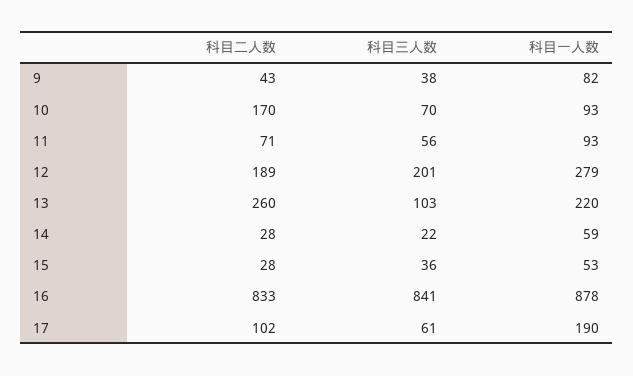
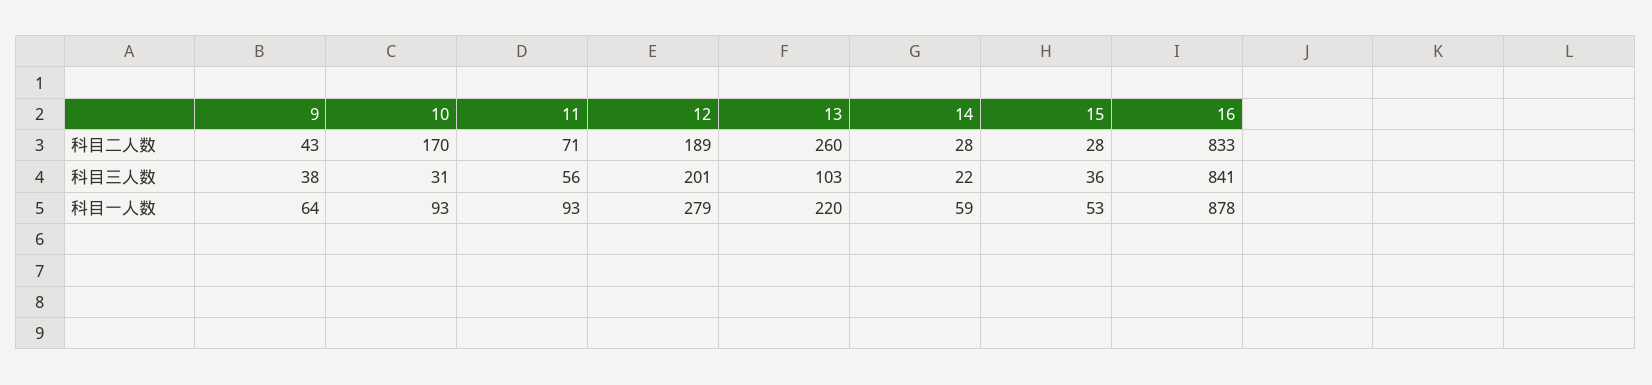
  {
    "科目二人数": {
      "9": 43,
      "10": 170,
      "11": 71,
      "12": 189,
      "13": 260,
      "14": 28,
      "15": 28,
-     "16": 833,
+     "16": 833
-     "17": 102
    },
    "科目三人数": {
      "9": 38,
-     "10": 70,
+     "10": 31,
      "11": 56,
      "12": 201,
      "13": 103,
      "14": 22,
      "15": 36,
-     "16": 841,
+     "16": 841
-     "17": 61
    },
    "科目一人数": {
-     "9": 82,
+     "9": 64,
      "10": 93,
      "11": 93,
      "12": 279,
      "13": 220,
      "14": 59,
      "15": 53,
-     "16": 878,
+     "16": 878
-     "17": 190
    }
  }

